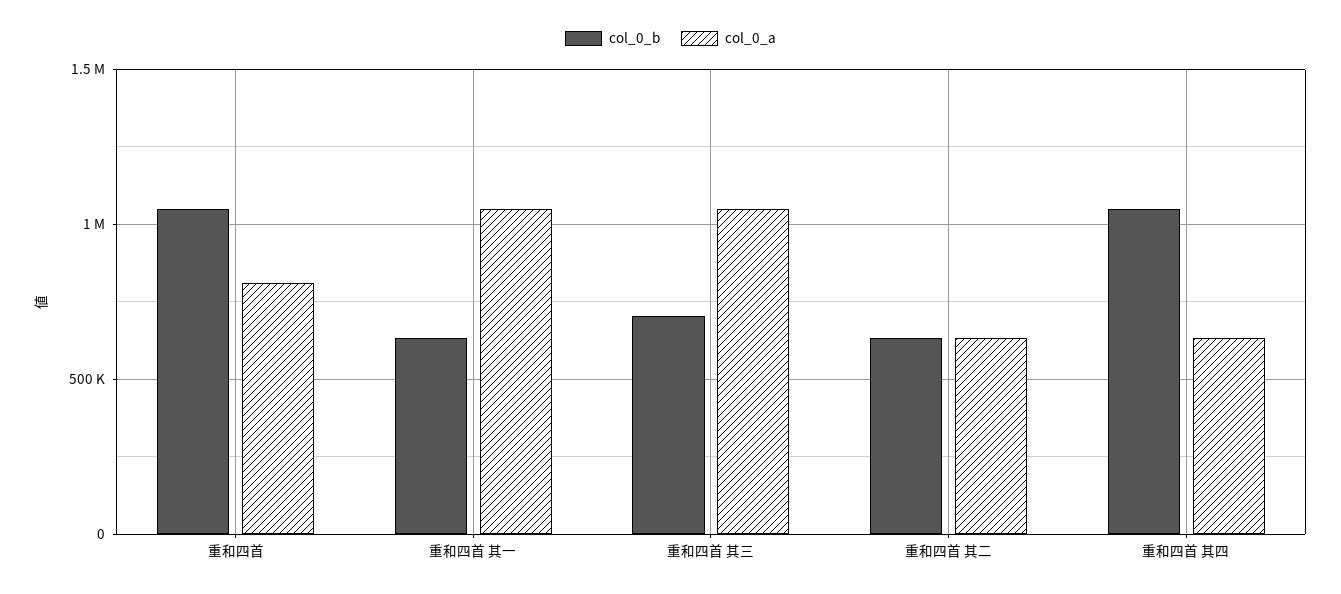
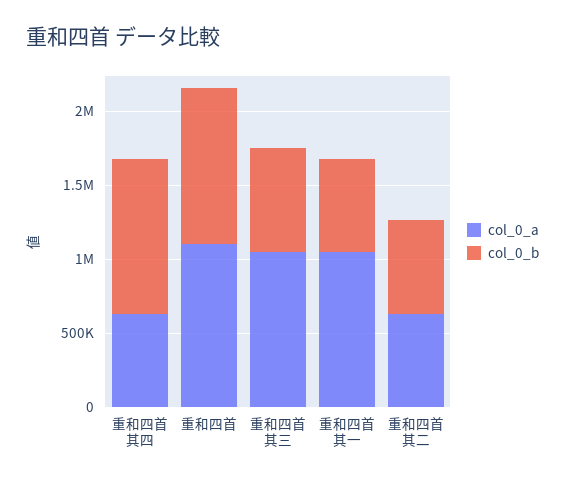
  {
    "col_0_b": {
      "重和四首": 1050000,
      "重和四首 其一": 650000,
      "重和四首 其三": 700000,
      "重和四首 其二": 650000,
      "重和四首 其四": 1050000
    },
    "col_0_a": {
-     "重和四首": 800000,
+     "重和四首": 1100000,
      "重和四首 其一": 1050000,
      "重和四首 其三": 1050000,
      "重和四首 其二": 650000,
      "重和四首 其四": 650000
    }
  }

